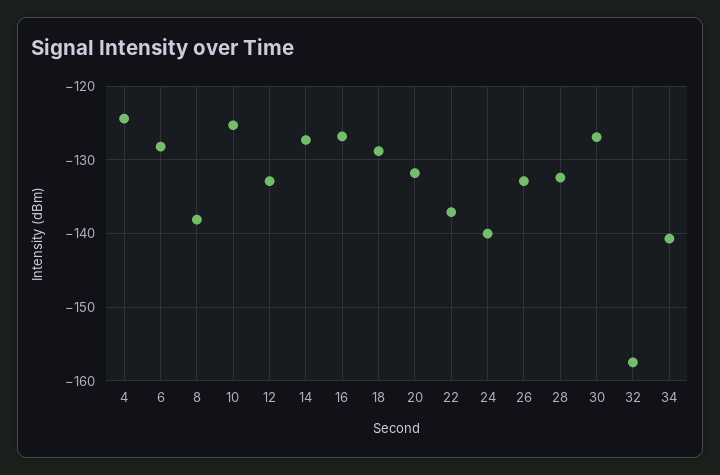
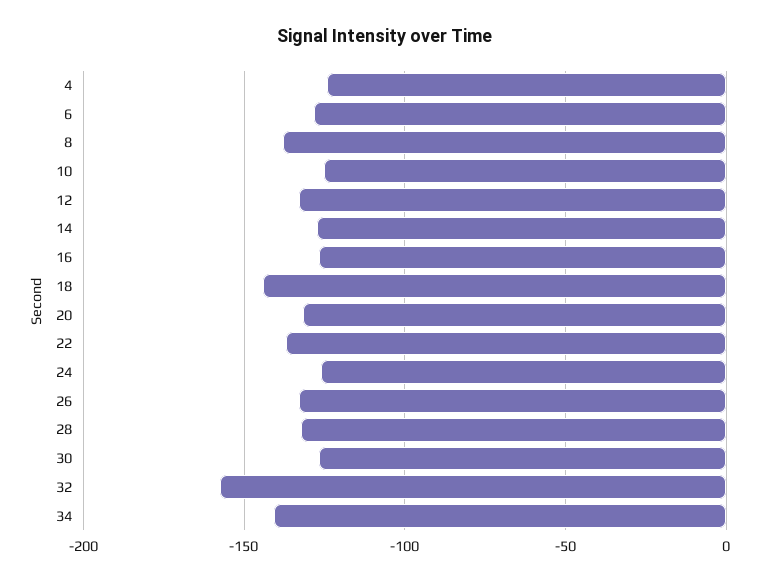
  {
    "4": -124,
    "6": -128,
    "8": -138,
    "10": -125,
    "12": -133,
    "14": -127,
    "16": -127,
-   "18": -129,
+   "18": -145,
    "20": -132,
    "22": -137,
-   "24": -140,
+   "24": -125,
    "26": -133,
    "28": -132,
    "30": -127,
    "32": -158,
    "34": -141
  }

